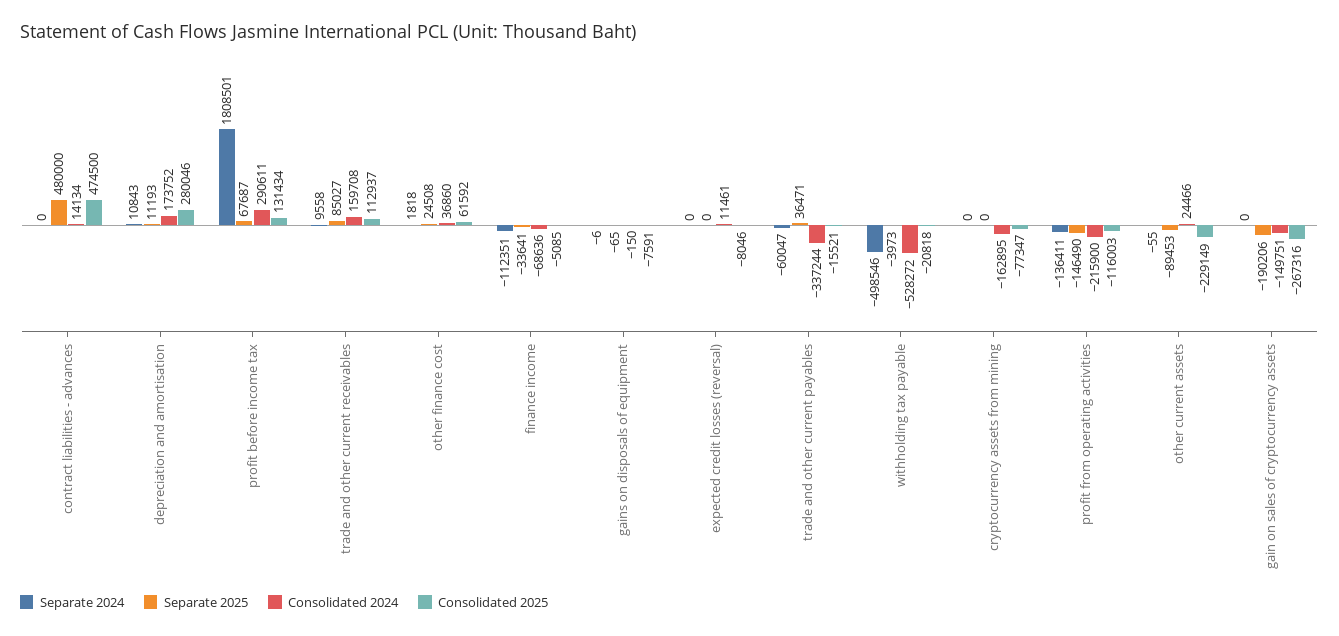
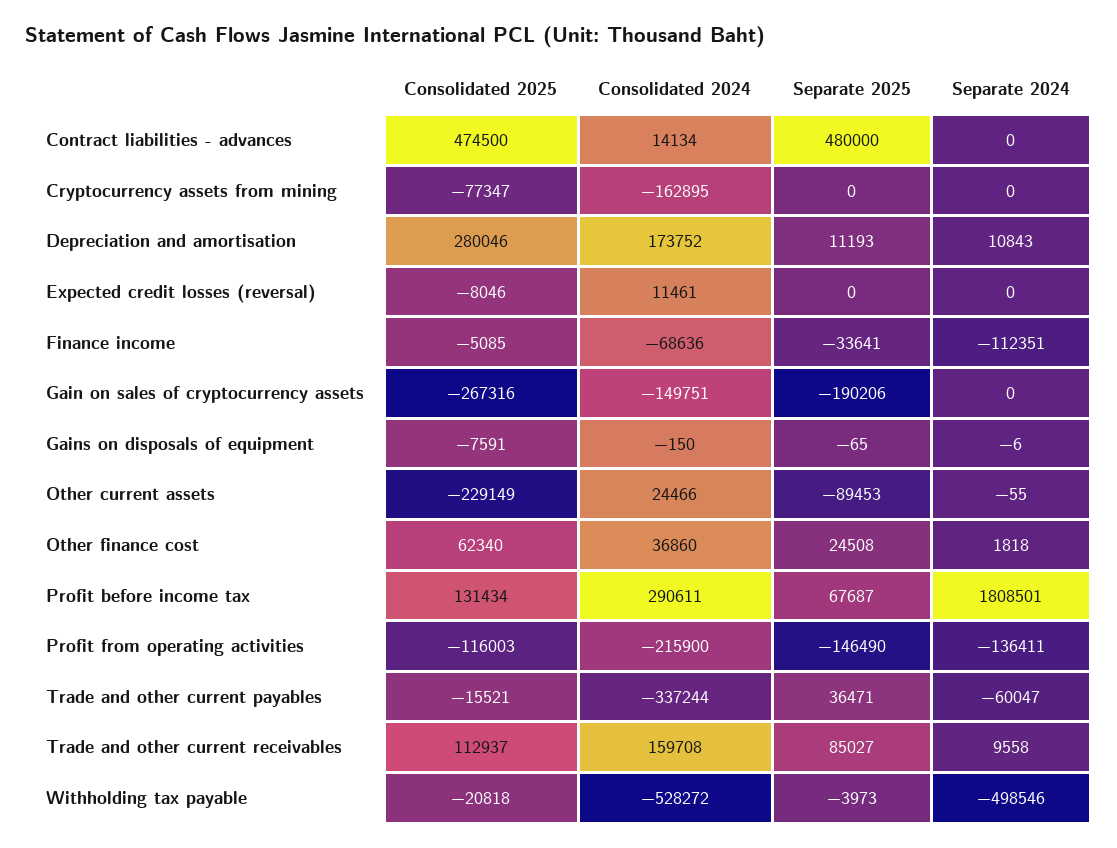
  {
    "Separate 2024": {
      "contract liabilities - advances": 0,
      "depreciation and amortisation": 10843,
      "profit before income tax": 1808501,
      "trade and other current receivables": 9558,
      "other finance cost": 1818,
      "finance income": -112351,
      "gains on disposals of equipment": -6,
      "expected credit losses (reversal)": 0,
      "trade and other current payables": -60047,
      "withholding tax payable": -498546,
      "cryptocurrency assets from mining": 0,
      "profit from operating activities": -136411,
      "other current assets": -55,
      "gain on sales of cryptocurrency assets": 0
    },
    "Separate 2025": {
      "contract liabilities - advances": 480000,
      "depreciation and amortisation": 11193,
      "profit before income tax": 67687,
      "trade and other current receivables": 85027,
      "other finance cost": 24508,
      "finance income": -33641,
      "gains on disposals of equipment": -65,
      "expected credit losses (reversal)": 0,
      "trade and other current payables": 36471,
      "withholding tax payable": -3973,
      "cryptocurrency assets from mining": 0,
      "profit from operating activities": -146490,
      "other current assets": -89453,
      "gain on sales of cryptocurrency assets": -190206
    },
    "Consolidated 2024": {
      "contract liabilities - advances": 14134,
      "depreciation and amortisation": 173752,
      "profit before income tax": 290611,
      "trade and other current receivables": 159708,
      "other finance cost": 36860,
      "finance income": -68636,
      "gains on disposals of equipment": -150,
      "expected credit losses (reversal)": 11461,
      "trade and other current payables": -337244,
      "withholding tax payable": -528272,
      "cryptocurrency assets from mining": -162895,
      "profit from operating activities": -215900,
      "other current assets": 24466,
      "gain on sales of cryptocurrency assets": -149751
    },
    "Consolidated 2025": {
      "contract liabilities - advances": 474500,
      "depreciation and amortisation": 280046,
      "profit before income tax": 131434,
      "trade and other current receivables": 112937,
-     "other finance cost": 61592,
+     "other finance cost": 62340,
      "finance income": -5085,
      "gains on disposals of equipment": -7591,
      "expected credit losses (reversal)": -8046,
      "trade and other current payables": -15521,
      "withholding tax payable": -20818,
      "cryptocurrency assets from mining": -77347,
      "profit from operating activities": -116003,
      "other current assets": -229149,
      "gain on sales of cryptocurrency assets": -267316
    }
  }

